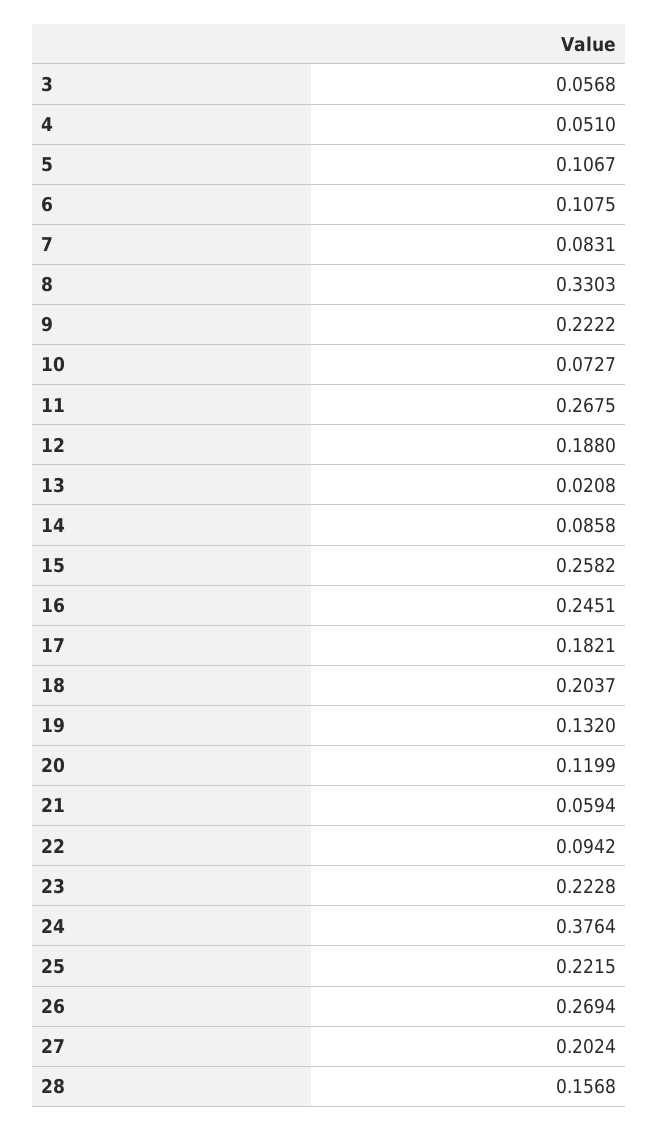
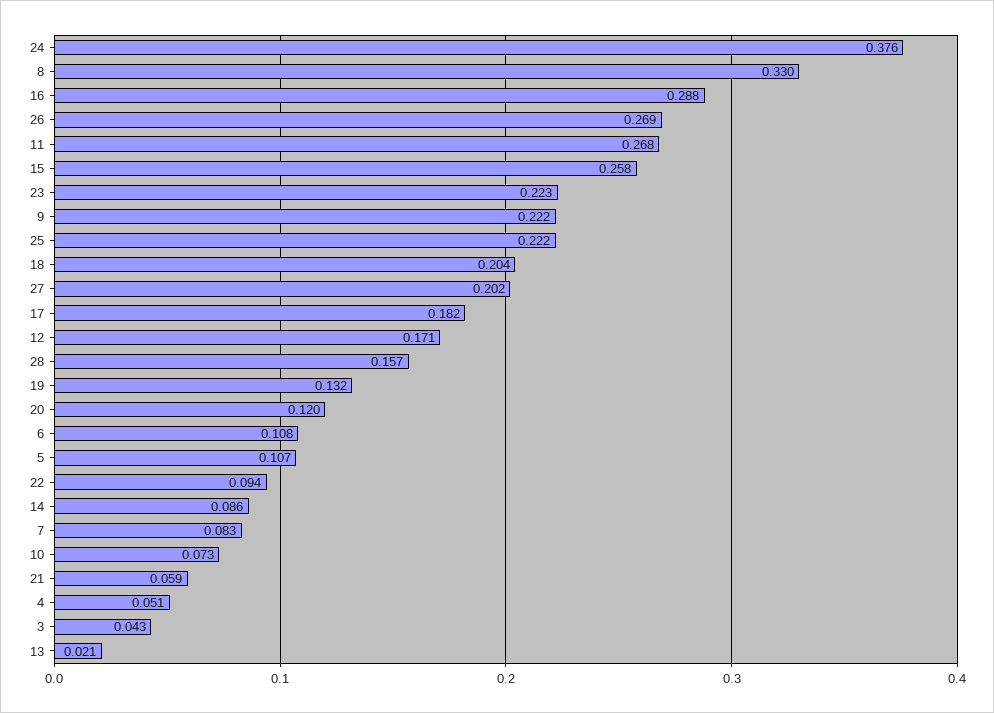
  {
-   "3": 0.0568,
+   "3": 0.043,
    "4": 0.051,
    "5": 0.1067,
    "6": 0.1075,
    "7": 0.0831,
    "8": 0.3303,
    "9": 0.2222,
    "10": 0.0727,
    "11": 0.2675,
-   "12": 0.188,
+   "12": 0.171,
    "13": 0.0208,
    "14": 0.0858,
    "15": 0.2582,
-   "16": 0.2451,
+   "16": 0.288,
    "17": 0.1821,
    "18": 0.2037,
    "19": 0.132,
    "20": 0.1199,
    "21": 0.0594,
    "22": 0.0942,
    "23": 0.2228,
    "24": 0.3764,
    "25": 0.2215,
    "26": 0.2694,
    "27": 0.2024,
    "28": 0.1568
  }

